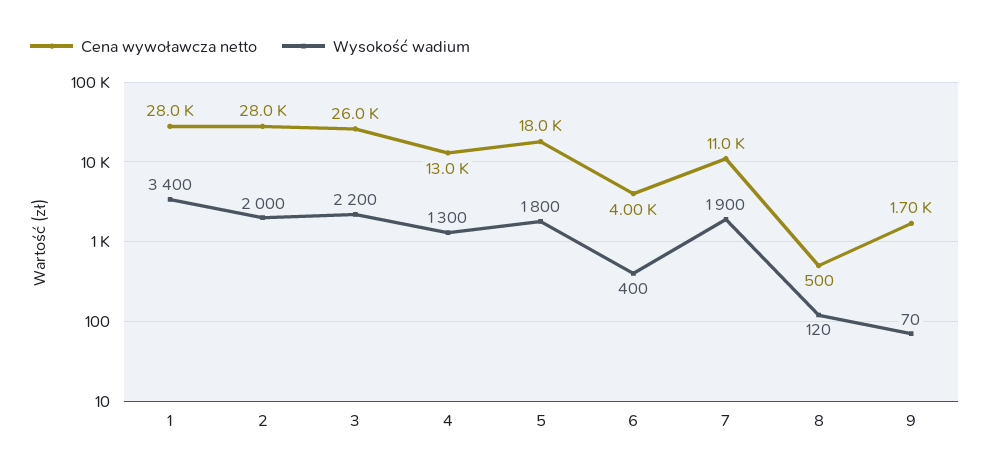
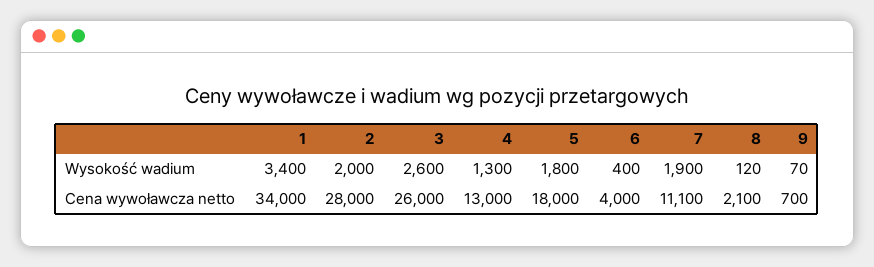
  {
    "Cena wywoławcza netto": {
-     "1": 28000,
+     "1": 34000,
      "2": 28000,
      "3": 26000,
      "4": 13000,
      "5": 18000,
      "6": 4000,
-     "7": 11000,
+     "7": 11100,
-     "8": 500,
+     "8": 2100,
-     "9": 1700
+     "9": 700
    },
    "Wysokość wadium": {
      "1": 3400,
      "2": 2000,
-     "3": 2200,
+     "3": 2600,
      "4": 1300,
      "5": 1800,
      "6": 400,
      "7": 1900,
      "8": 120,
      "9": 70
    }
  }

